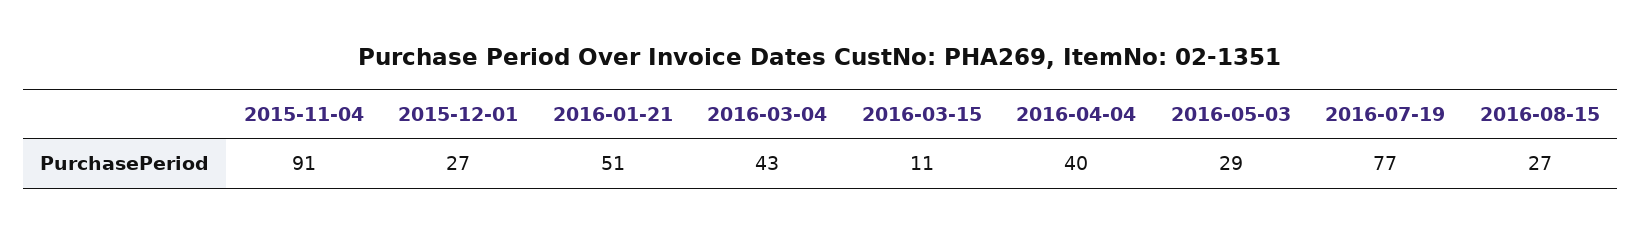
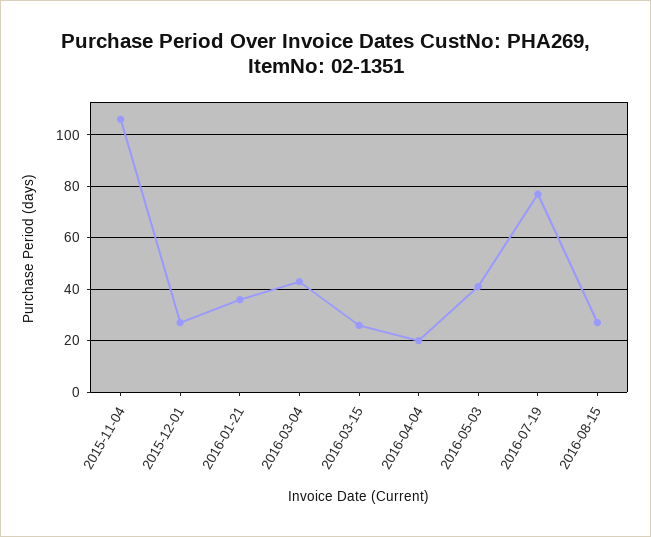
  {
-   "2015-11-04": 91,
+   "2015-11-04": 105,
    "2015-12-01": 27,
-   "2016-01-21": 51,
+   "2016-01-21": 35,
    "2016-03-04": 43,
-   "2016-03-15": 11,
+   "2016-03-15": 25,
-   "2016-04-04": 40,
+   "2016-04-04": 20,
-   "2016-05-03": 29,
+   "2016-05-03": 40,
    "2016-07-19": 77,
    "2016-08-15": 27
  }

